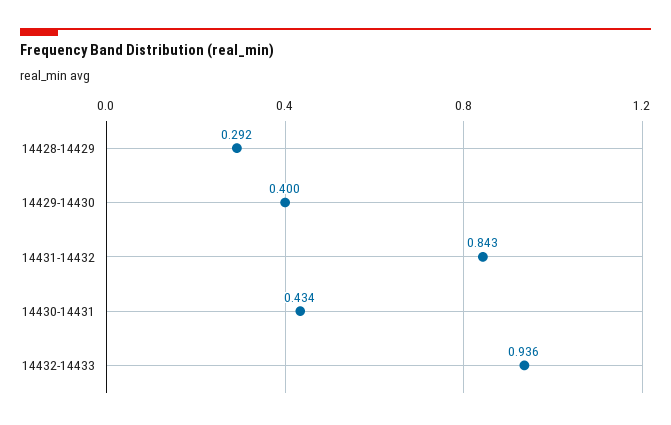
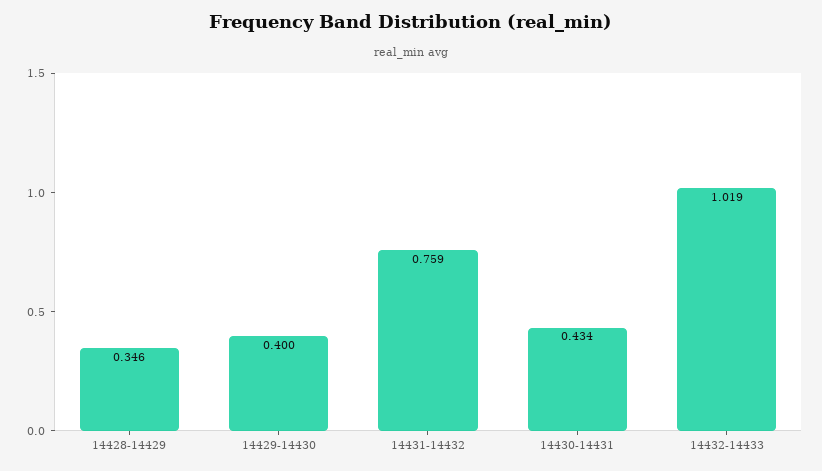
  {
-   "14428-14429": 0.292,
+   "14428-14429": 0.346,
    "14429-14430": 0.4,
-   "14431-14432": 0.843,
+   "14431-14432": 0.759,
    "14430-14431": 0.434,
-   "14432-14433": 0.936
+   "14432-14433": 1.019
  }

